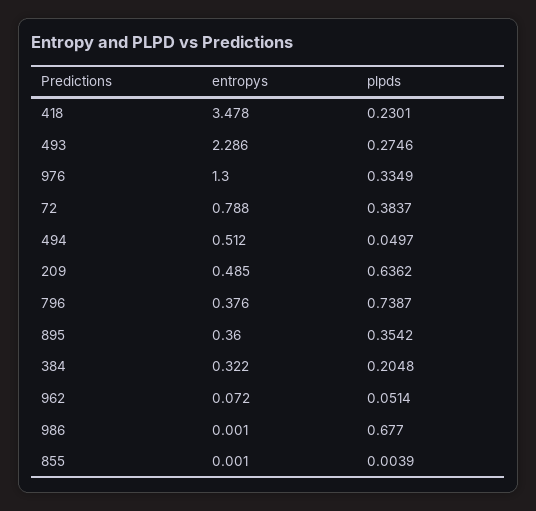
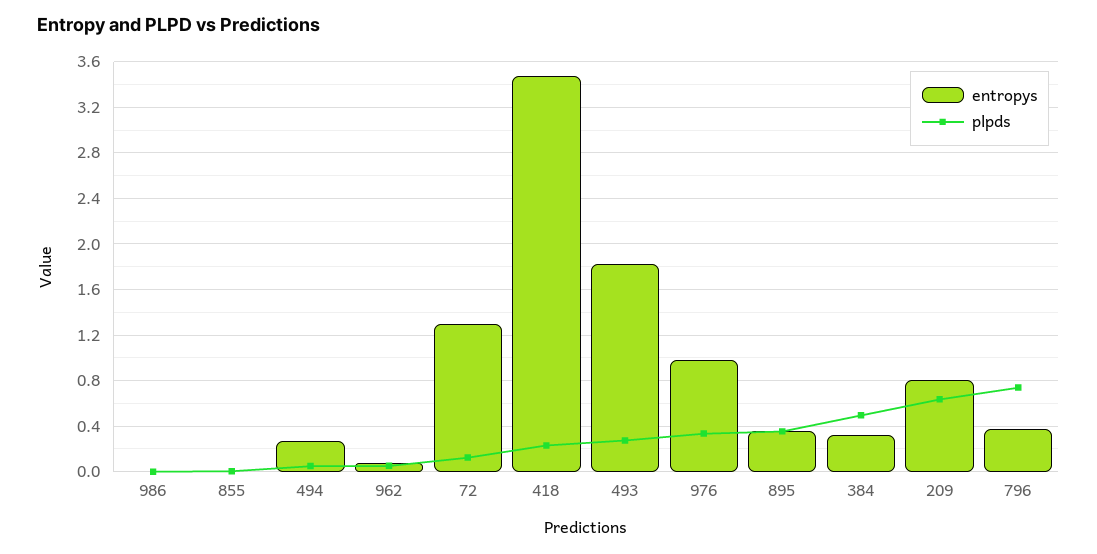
  {
    "entropys": {
      "418": 3.478,
-     "493": 2.286,
+     "493": 1.8,
-     "976": 1.3,
+     "976": 1,
-     "72": 0.788,
+     "72": 1.3,
-     "494": 0.512,
+     "494": 0.3,
-     "209": 0.485,
+     "209": 0.8,
      "796": 0.376,
      "895": 0.36,
      "384": 0.322,
      "962": 0.072,
      "986": 0.001,
      "855": 0.001
    },
    "plpds": {
      "418": 0.2301,
      "493": 0.2746,
      "976": 0.3349,
-     "72": 0.3837,
+     "72": 0.1,
      "494": 0.0497,
      "209": 0.6362,
      "796": 0.7387,
      "895": 0.3542,
-     "384": 0.2048,
+     "384": 0.5,
      "962": 0.0514,
-     "986": 0.677,
+     "986": 0,
      "855": 0.0039
    }
  }

